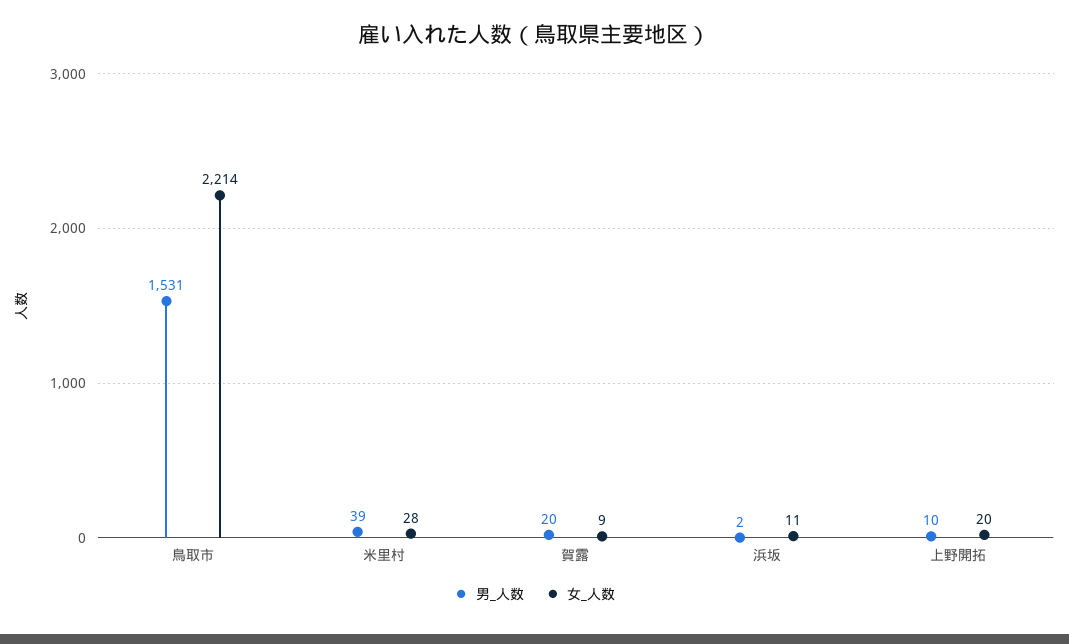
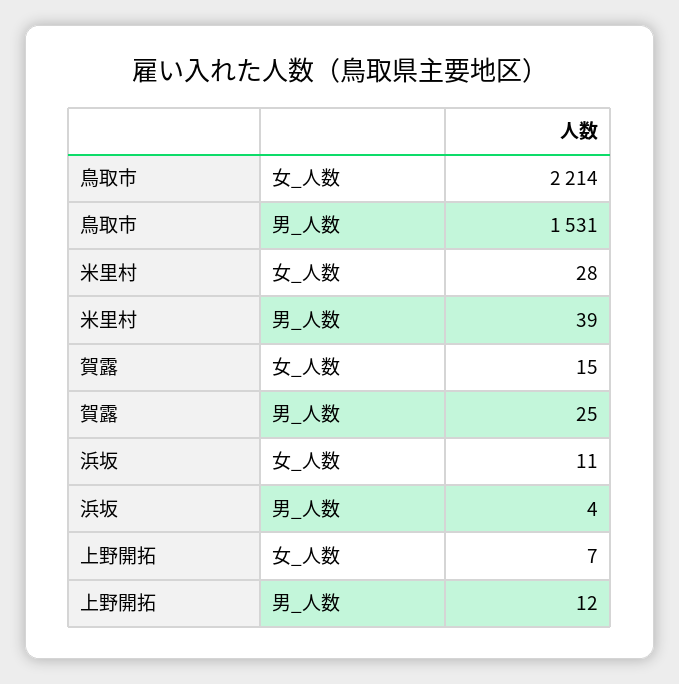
  {
    "男_人数": {
      "鳥取市": 1531,
      "米里村": 39,
-     "賀露": 20,
+     "賀露": 25,
-     "浜坂": 2,
+     "浜坂": 4,
-     "上野開拓": 10
+     "上野開拓": 12
    },
    "女_人数": {
      "鳥取市": 2214,
      "米里村": 28,
-     "賀露": 9,
+     "賀露": 15,
      "浜坂": 11,
-     "上野開拓": 20
+     "上野開拓": 7
    }
  }

